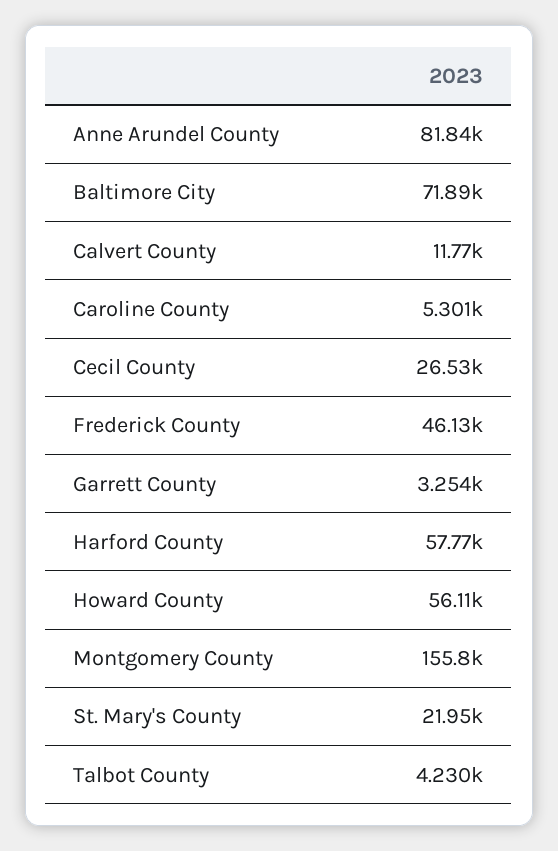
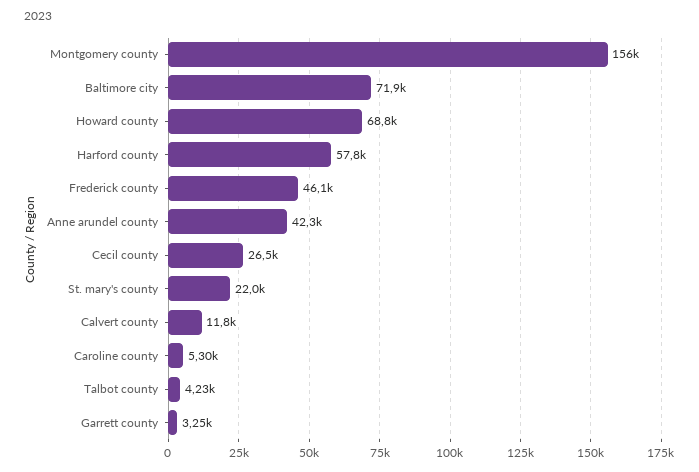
  {
-   "Anne Arundel County": 81840,
+   "Anne Arundel County": 42300,
    "Baltimore City": 71890,
    "Calvert County": 11770,
    "Caroline County": 5301,
    "Cecil County": 26530,
    "Frederick County": 46130,
    "Garrett County": 3254,
    "Harford County": 57770,
-   "Howard County": 56110,
+   "Howard County": 68800,
    "Montgomery County": 155800,
    "St. Mary's County": 21950,
    "Talbot County": 4230
  }

